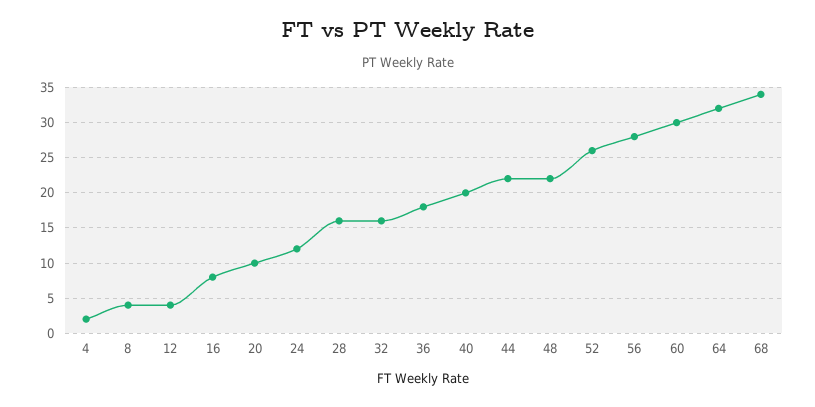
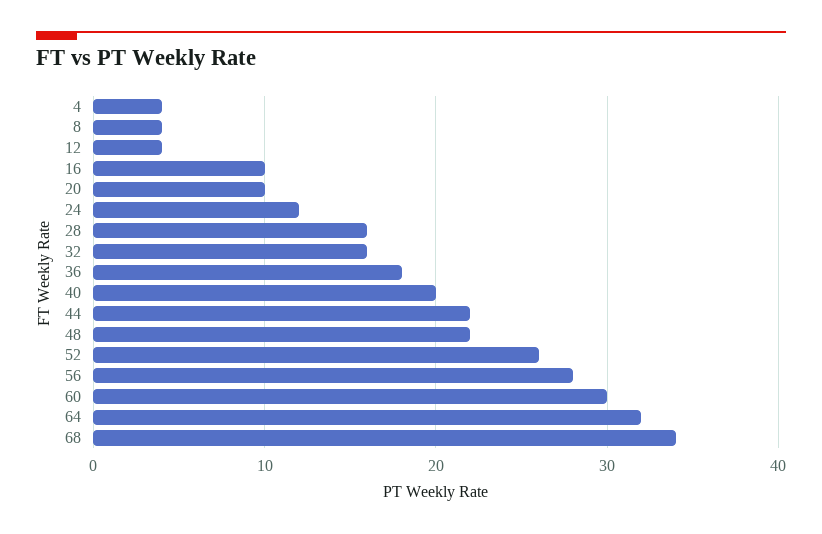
  {
-   "4": 2,
+   "4": 4,
    "8": 4,
    "12": 4,
-   "16": 8,
+   "16": 10,
    "20": 10,
    "24": 12,
    "28": 16,
    "32": 16,
    "36": 18,
    "40": 20,
    "44": 22,
    "48": 22,
    "52": 26,
    "56": 28,
    "60": 30,
    "64": 32,
    "68": 34
  }

